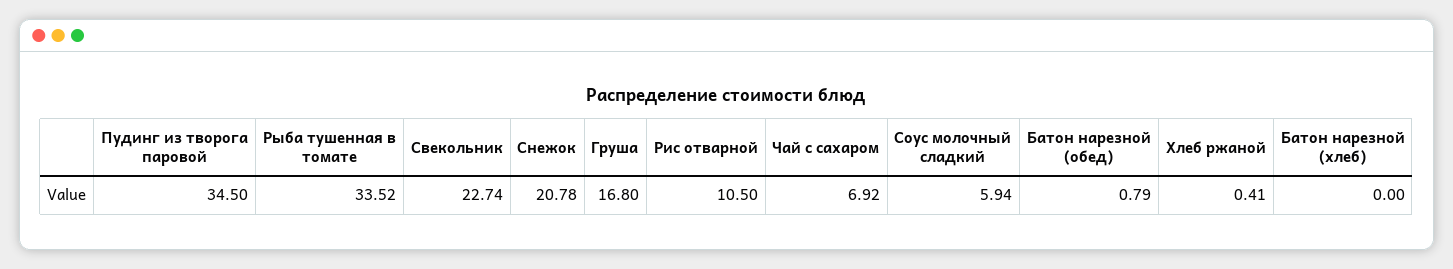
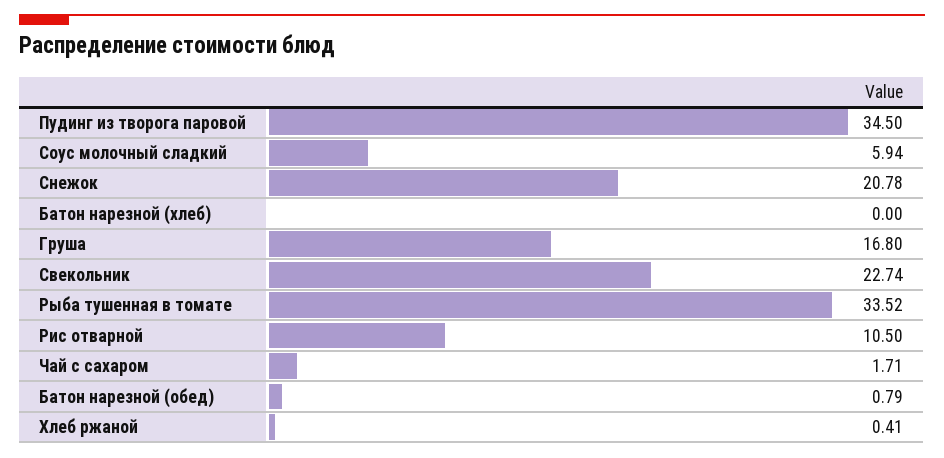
  {
    "Пудинг из творога паровой": 34.5,
    "Рыба тушенная в томате": 33.52,
    "Свекольник": 22.74,
    "Снежок": 20.78,
    "Груша": 16.8,
    "Рис отварной": 10.5,
-   "Чай с сахаром": 6.92,
+   "Чай с сахаром": 1.71,
    "Соус молочный сладкий": 5.94,
    "Батон нарезной (обед)": 0.79,
    "Хлеб ржаной": 0.41,
    "Батон нарезной (хлеб)": 0
  }

